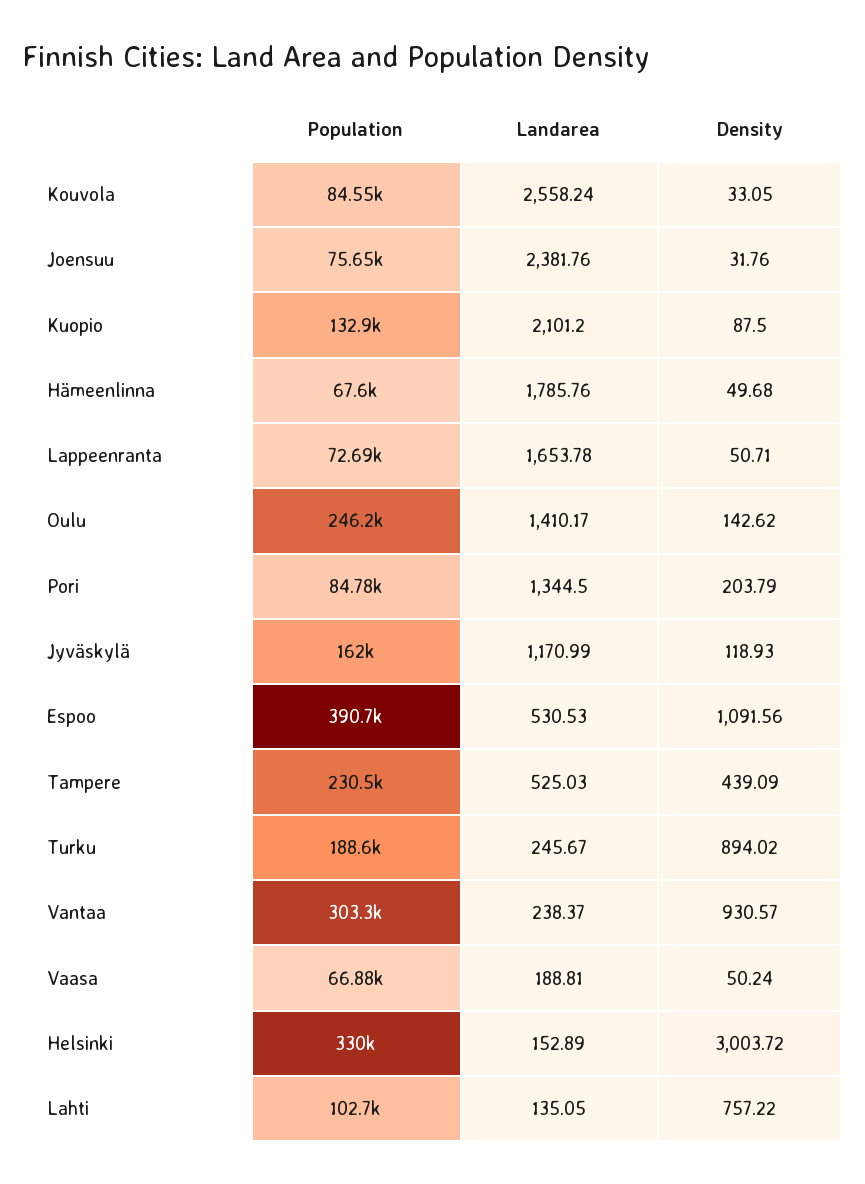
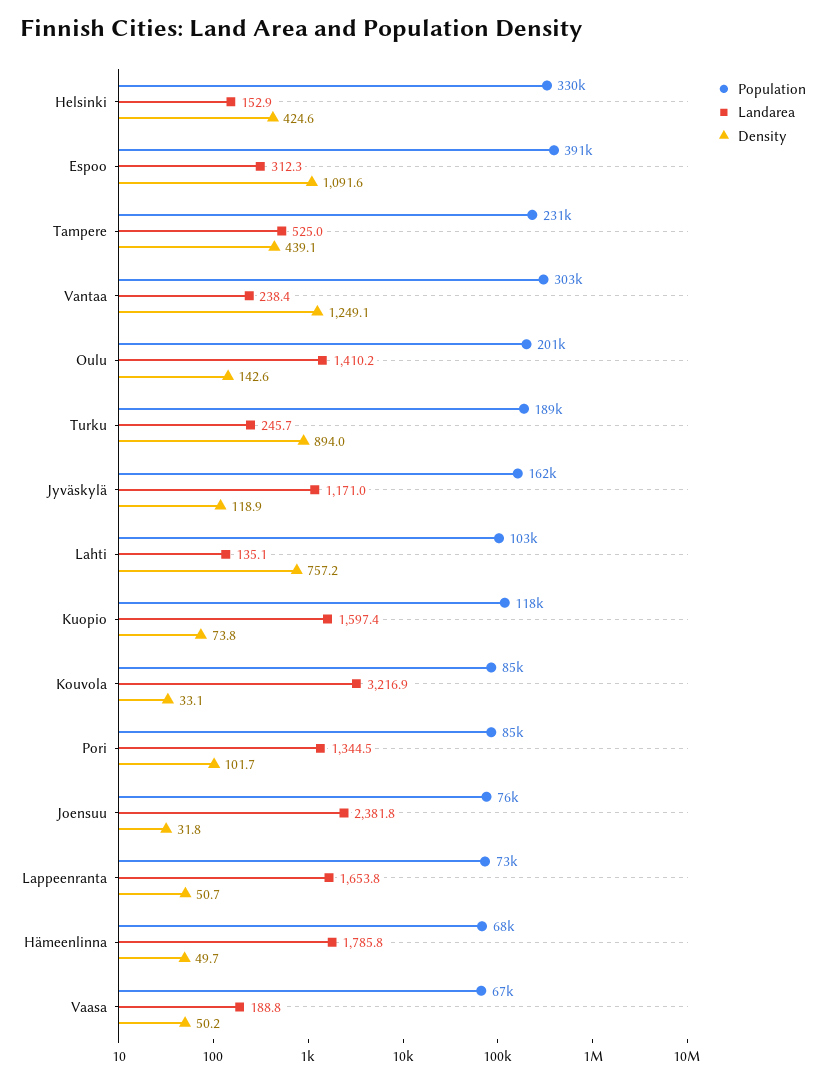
  {
    "Population": {
      "Kouvola": 84550,
      "Joensuu": 75650,
-     "Kuopio": 132900,
+     "Kuopio": 118000,
      "Hämeenlinna": 67600,
      "Lappeenranta": 72690,
-     "Oulu": 246200,
+     "Oulu": 201000,
      "Pori": 84780,
      "Jyväskylä": 162000,
      "Espoo": 390700,
      "Tampere": 230500,
      "Turku": 188600,
      "Vantaa": 303300,
      "Vaasa": 66880,
      "Helsinki": 330000,
      "Lahti": 102700
    },
    "Landarea": {
-     "Kouvola": 2558.24,
+     "Kouvola": 3216.9,
      "Joensuu": 2381.76,
-     "Kuopio": 2101.2,
+     "Kuopio": 1597.4,
      "Hämeenlinna": 1785.76,
      "Lappeenranta": 1653.78,
      "Oulu": 1410.17,
      "Pori": 1344.5,
      "Jyväskylä": 1170.99,
-     "Espoo": 530.53,
+     "Espoo": 312.3,
      "Tampere": 525.03,
      "Turku": 245.67,
      "Vantaa": 238.37,
      "Vaasa": 188.81,
      "Helsinki": 152.89,
      "Lahti": 135.05
    },
    "Density": {
      "Kouvola": 33.05,
      "Joensuu": 31.76,
-     "Kuopio": 87.5,
+     "Kuopio": 73.8,
      "Hämeenlinna": 49.68,
      "Lappeenranta": 50.71,
      "Oulu": 142.62,
-     "Pori": 203.79,
+     "Pori": 101.7,
      "Jyväskylä": 118.93,
      "Espoo": 1091.56,
      "Tampere": 439.09,
      "Turku": 894.02,
-     "Vantaa": 930.57,
+     "Vantaa": 1249.1,
      "Vaasa": 50.24,
-     "Helsinki": 3003.72,
+     "Helsinki": 424.6,
      "Lahti": 757.22
    }
  }

